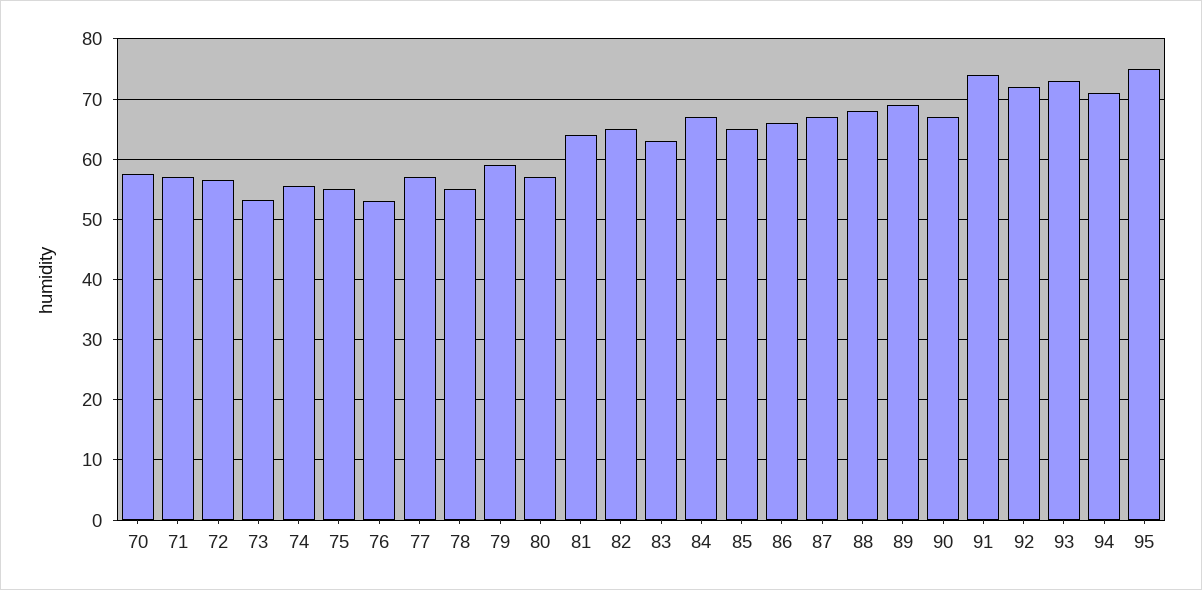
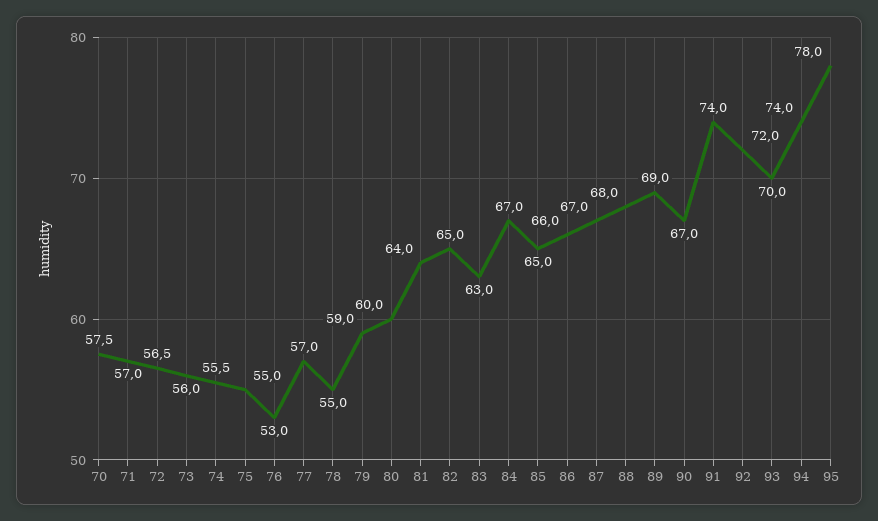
  {
    "70": 57.5,
    "71": 57,
    "72": 56.5,
-   "73": 53,
+   "73": 56,
    "74": 55.5,
    "75": 55,
    "76": 53,
    "77": 57,
    "78": 55,
    "79": 59,
-   "80": 57,
+   "80": 60,
    "81": 64,
    "82": 65,
    "83": 63,
    "84": 67,
    "85": 65,
    "86": 66,
    "87": 67,
    "88": 68,
    "89": 69,
    "90": 67,
    "91": 74,
    "92": 72,
-   "93": 73,
+   "93": 70,
-   "94": 71,
+   "94": 74,
-   "95": 75
+   "95": 78
  }

